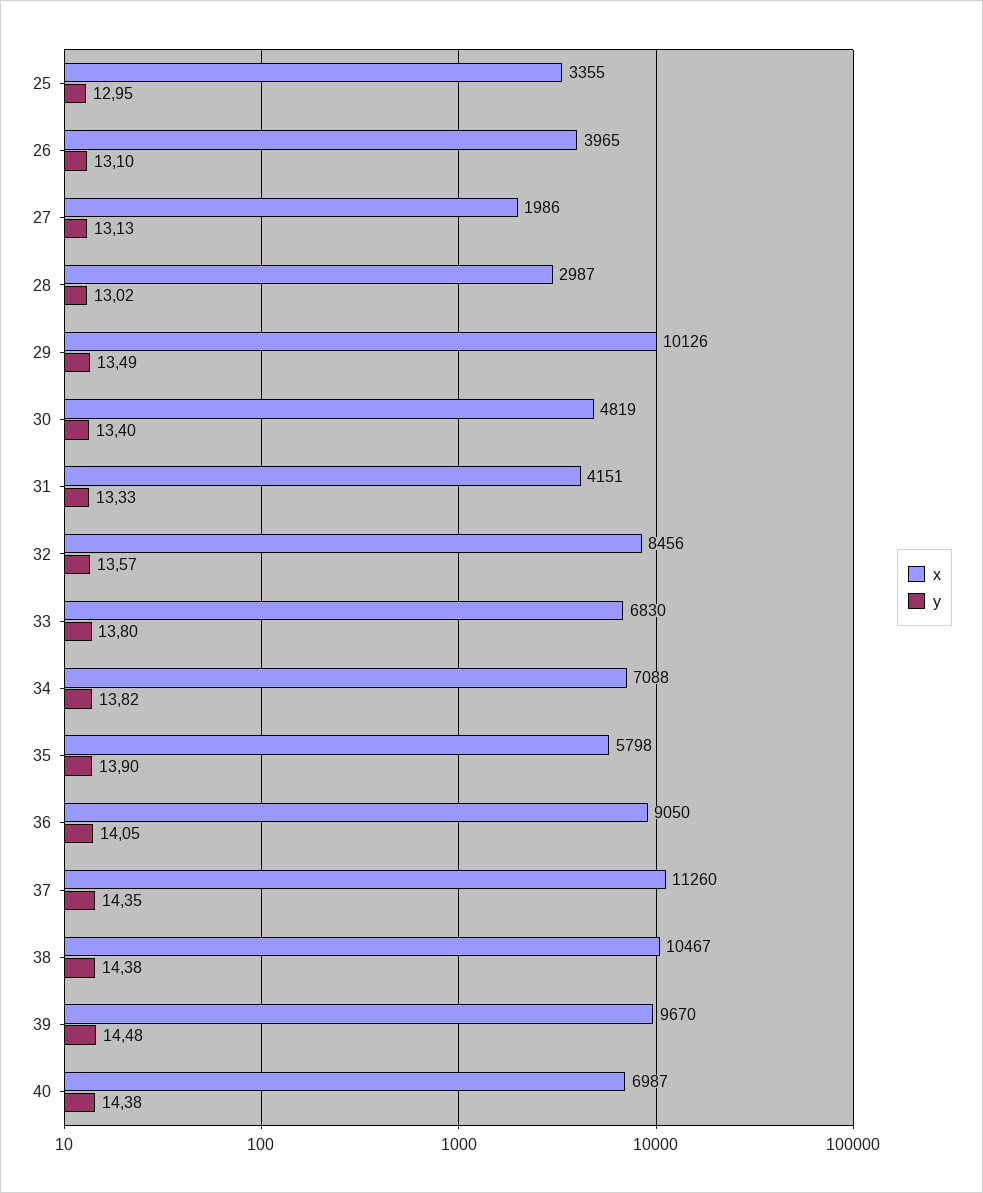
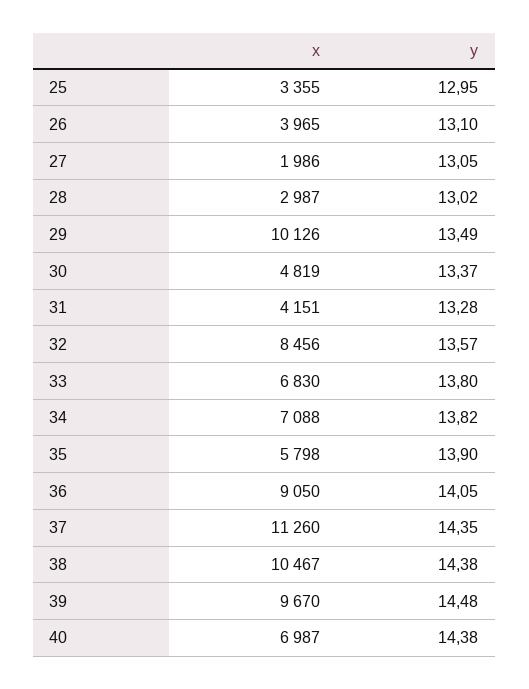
  {
    "x": {
      "25": 3355,
      "26": 3965,
      "27": 1986,
      "28": 2987,
      "29": 10126,
      "30": 4819,
      "31": 4151,
      "32": 8456,
      "33": 6830,
      "34": 7088,
      "35": 5798,
      "36": 9050,
      "37": 11260,
      "38": 10467,
      "39": 9670,
      "40": 6987
    },
    "y": {
      "25": 12.95,
      "26": 13.1,
-     "27": 13.13,
+     "27": 13.05,
      "28": 13.02,
      "29": 13.49,
-     "30": 13.4,
+     "30": 13.37,
-     "31": 13.33,
+     "31": 13.28,
      "32": 13.57,
      "33": 13.8,
      "34": 13.82,
      "35": 13.9,
      "36": 14.05,
      "37": 14.35,
      "38": 14.38,
      "39": 14.48,
      "40": 14.38
    }
  }

